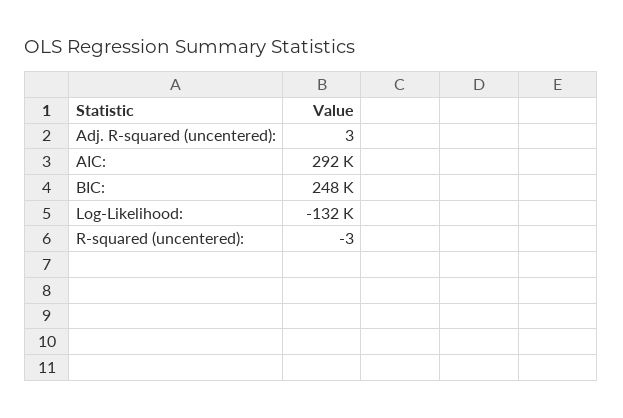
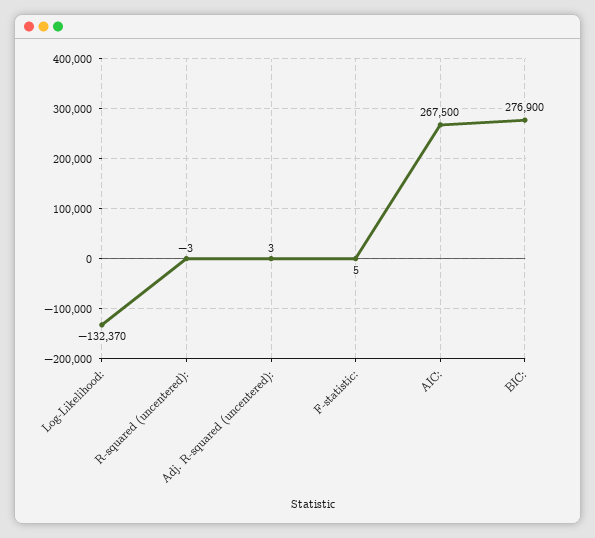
  {
    "Adj. R-squared (uncentered):": 3,
-   "AIC:": 292000,
+   "AIC:": 267500,
-   "BIC:": 248000,
+   "BIC:": 276900,
    "Log-Likelihood:": -132370,
-   "R-squared (uncentered):": -3
+   "R-squared (uncentered):": -3,
+   "F-statistic:": 5
  }

